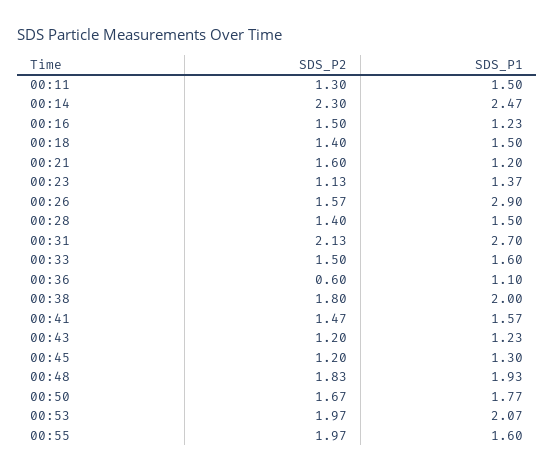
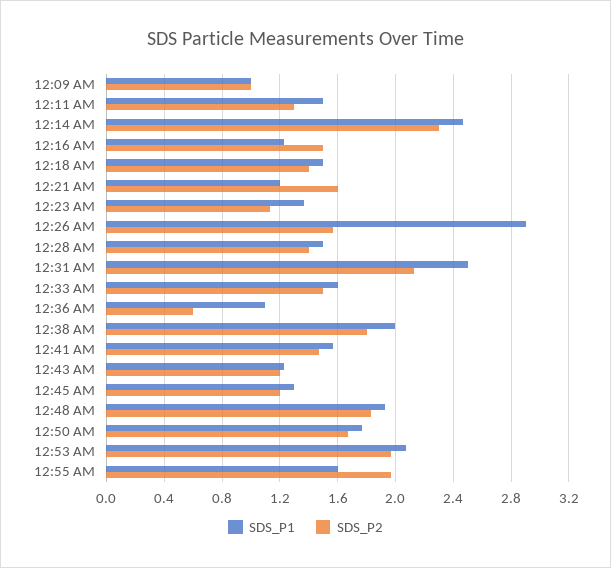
  {
    "SDS_P2": {
      "00:11": 1.3,
      "00:14": 2.3,
      "00:16": 1.5,
      "00:18": 1.4,
      "00:21": 1.6,
      "00:23": 1.13,
      "00:26": 1.57,
      "00:28": 1.4,
      "00:31": 2.13,
      "00:33": 1.5,
      "00:36": 0.6,
      "00:38": 1.8,
      "00:41": 1.47,
      "00:43": 1.2,
      "00:45": 1.2,
      "00:48": 1.83,
      "00:50": 1.67,
      "00:53": 1.97,
-     "00:55": 1.97
+     "00:55": 1.97,
+     "12:09 AM": 1
    },
    "SDS_P1": {
      "00:11": 1.5,
      "00:14": 2.47,
      "00:16": 1.23,
      "00:18": 1.5,
      "00:21": 1.2,
      "00:23": 1.37,
      "00:26": 2.9,
      "00:28": 1.5,
-     "00:31": 2.7,
+     "00:31": 2.5,
      "00:33": 1.6,
      "00:36": 1.1,
      "00:38": 2,
      "00:41": 1.57,
      "00:43": 1.23,
      "00:45": 1.3,
      "00:48": 1.93,
      "00:50": 1.77,
      "00:53": 2.07,
-     "00:55": 1.6
+     "00:55": 1.6,
+     "12:09 AM": 1
    }
  }

